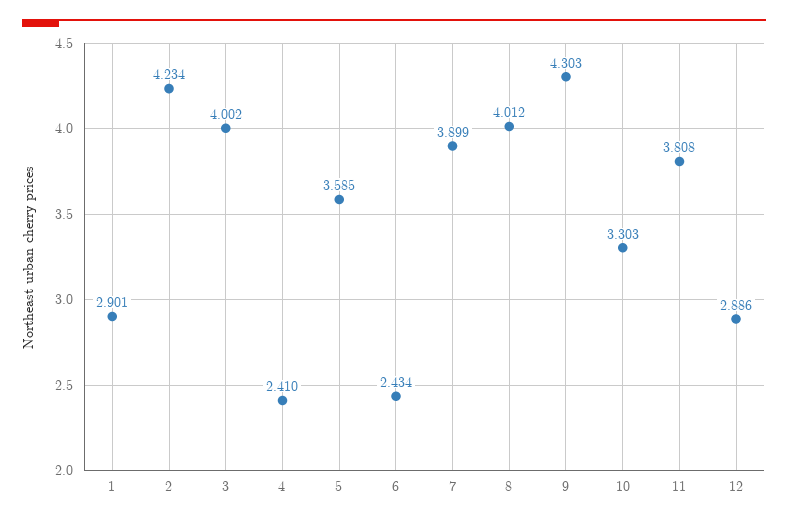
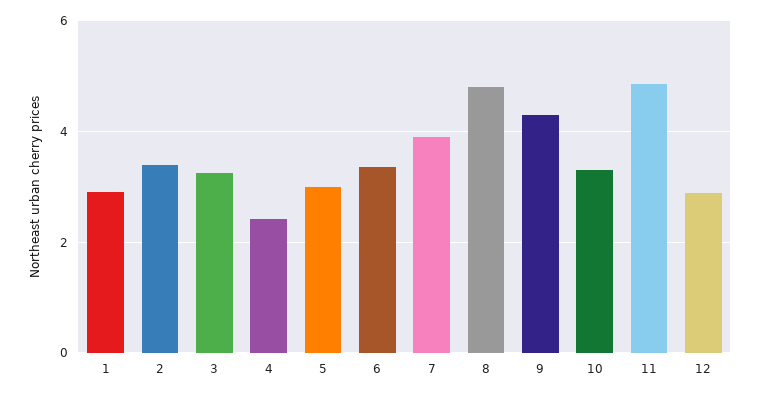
  {
    "1": 2.901,
-   "2": 4.234,
+   "2": 3.4,
-   "3": 4.002,
+   "3": 3.2,
    "4": 2.41,
-   "5": 3.585,
+   "5": 3,
-   "6": 2.434,
+   "6": 3.4,
    "7": 3.899,
-   "8": 4.012,
+   "8": 4.8,
    "9": 4.303,
    "10": 3.303,
-   "11": 3.808,
+   "11": 4.8,
    "12": 2.886
  }

